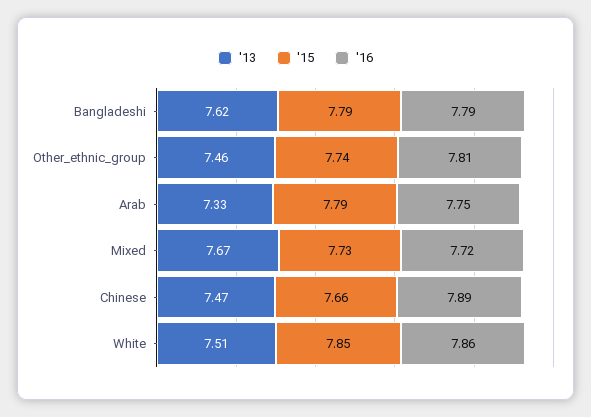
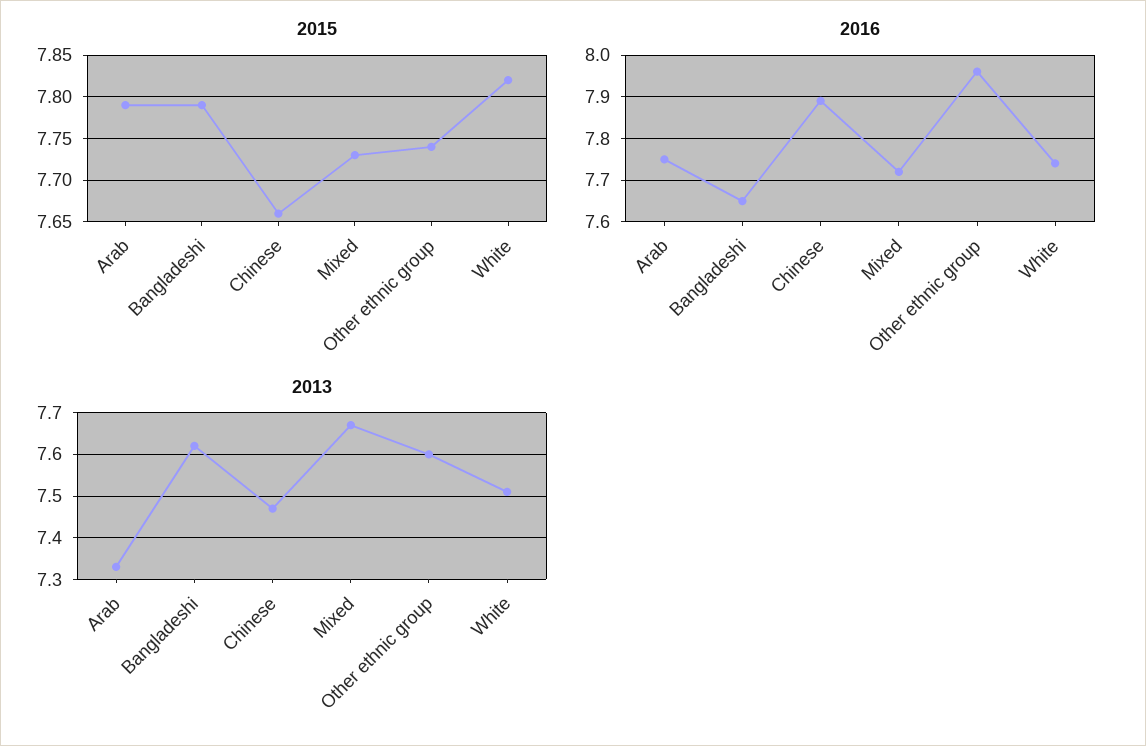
  {
    "'13": {
      "Bangladeshi": 7.62,
-     "Other_ethnic_group": 7.46,
+     "Other_ethnic_group": 7.6,
      "Arab": 7.33,
      "Mixed": 7.67,
      "Chinese": 7.47,
      "White": 7.51
    },
    "'15": {
      "Bangladeshi": 7.79,
      "Other_ethnic_group": 7.74,
      "Arab": 7.79,
      "Mixed": 7.73,
      "Chinese": 7.66,
-     "White": 7.85
+     "White": 7.82
    },
    "'16": {
-     "Bangladeshi": 7.79,
+     "Bangladeshi": 7.65,
-     "Other_ethnic_group": 7.81,
+     "Other_ethnic_group": 7.95,
      "Arab": 7.75,
      "Mixed": 7.72,
      "Chinese": 7.89,
-     "White": 7.86
+     "White": 7.75
    }
  }

